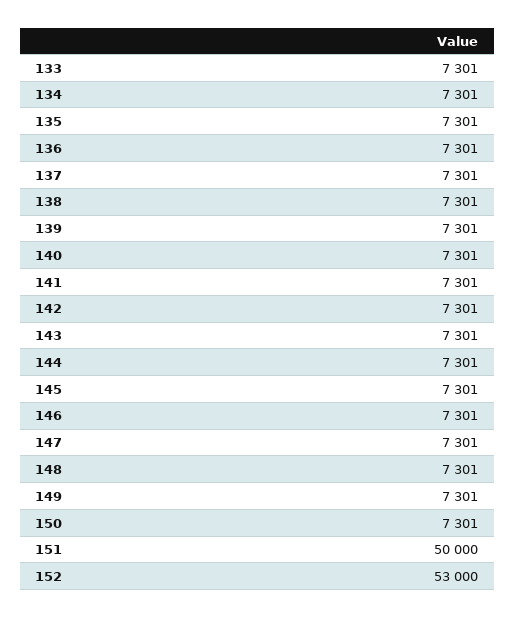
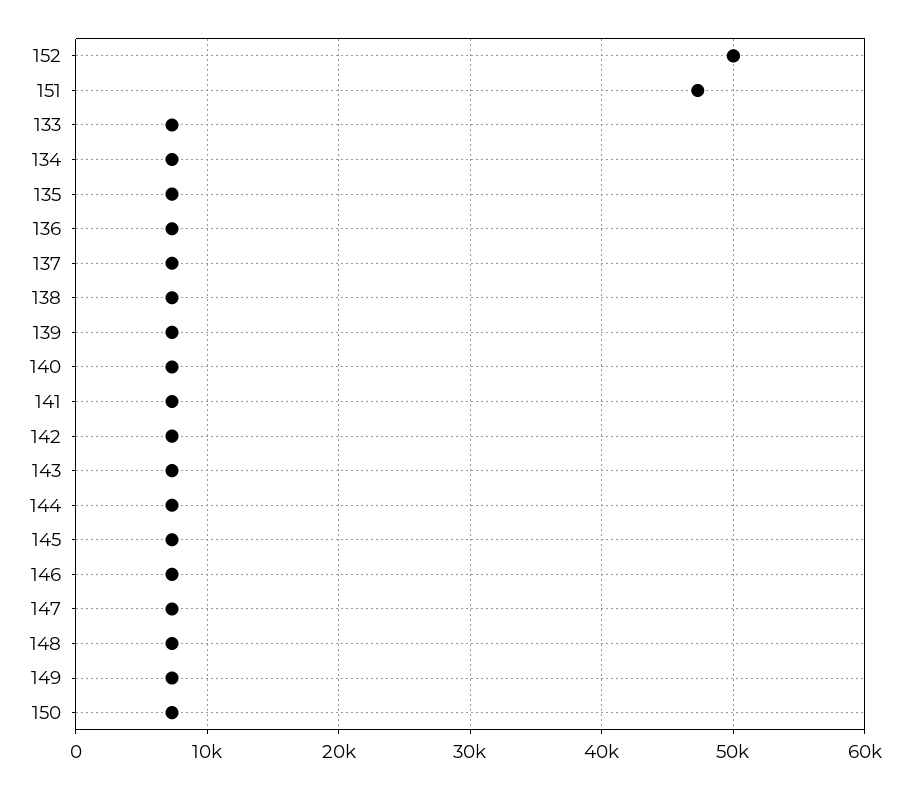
  {
    "133": 7301,
    "134": 7301,
    "135": 7301,
    "136": 7301,
    "137": 7301,
    "138": 7301,
    "139": 7301,
    "140": 7301,
    "141": 7301,
    "142": 7301,
    "143": 7301,
    "144": 7301,
    "145": 7301,
    "146": 7301,
    "147": 7301,
    "148": 7301,
    "149": 7301,
    "150": 7301,
-   "151": 50000,
+   "151": 47000,
-   "152": 53000
+   "152": 50000
  }

